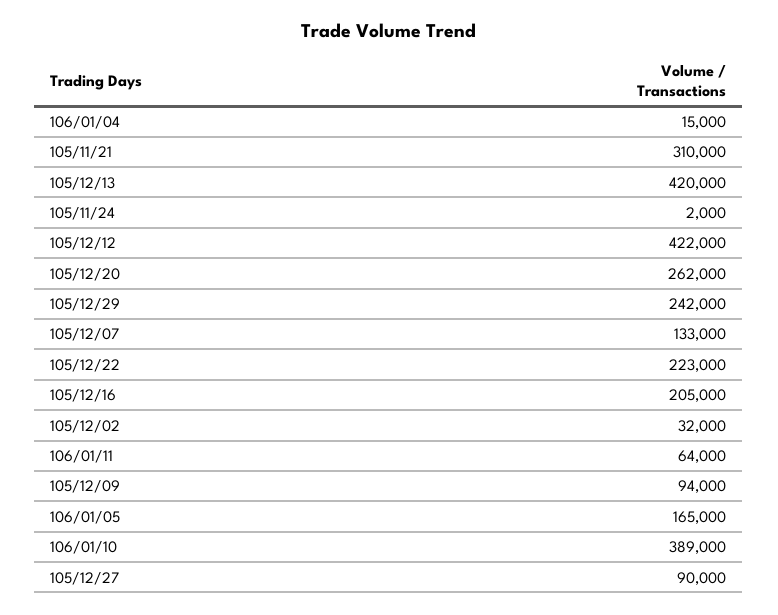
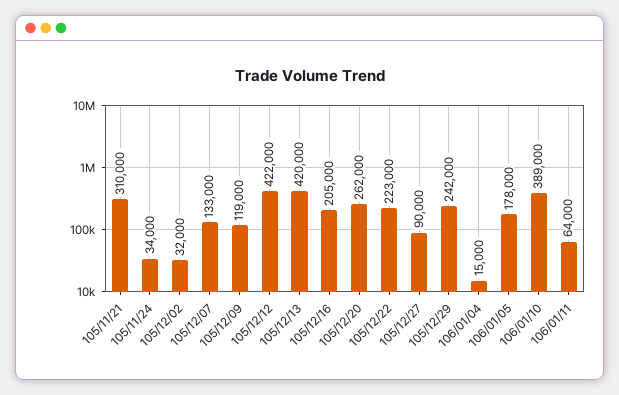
  {
    "106/01/04": 15000,
    "105/11/21": 310000,
    "105/12/13": 420000,
-   "105/11/24": 2000,
+   "105/11/24": 34000,
    "105/12/12": 422000,
    "105/12/20": 262000,
    "105/12/29": 242000,
    "105/12/07": 133000,
    "105/12/22": 223000,
    "105/12/16": 205000,
    "105/12/02": 32000,
    "106/01/11": 64000,
-   "105/12/09": 94000,
+   "105/12/09": 119000,
-   "106/01/05": 165000,
+   "106/01/05": 178000,
    "106/01/10": 389000,
    "105/12/27": 90000
  }

